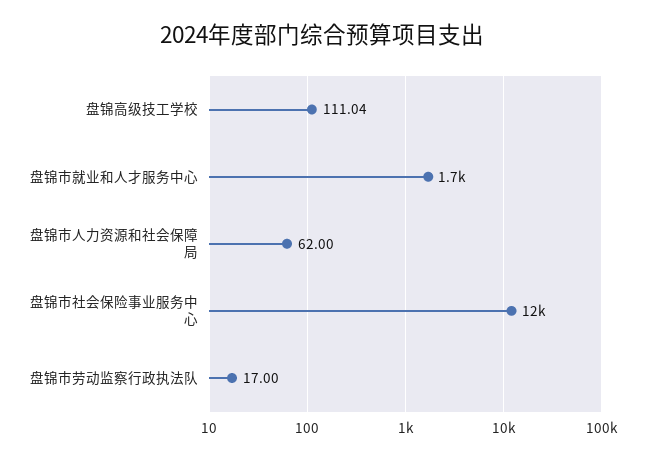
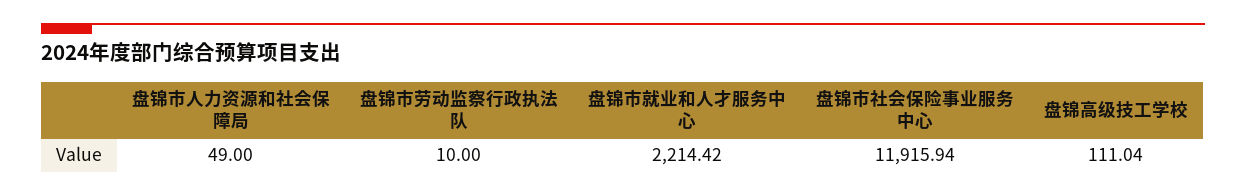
  {
    "盘锦高级技工学校": 111.04,
-   "盘锦市就业和人才服务中心": 1700,
+   "盘锦市就业和人才服务中心": 2214.42,
-   "盘锦市人力资源和社会保障局": 62,
+   "盘锦市人力资源和社会保障局": 49,
    "盘锦市社会保险事业服务中心": 11915.94,
-   "盘锦市劳动监察行政执法队": 17
+   "盘锦市劳动监察行政执法队": 10
  }

